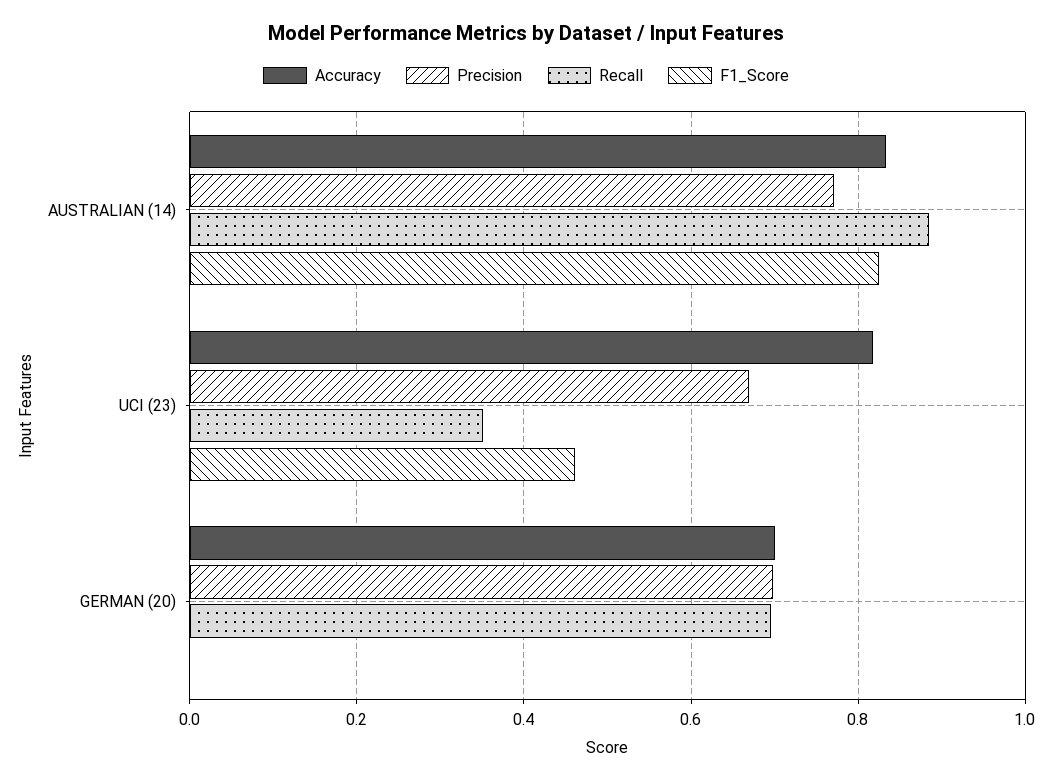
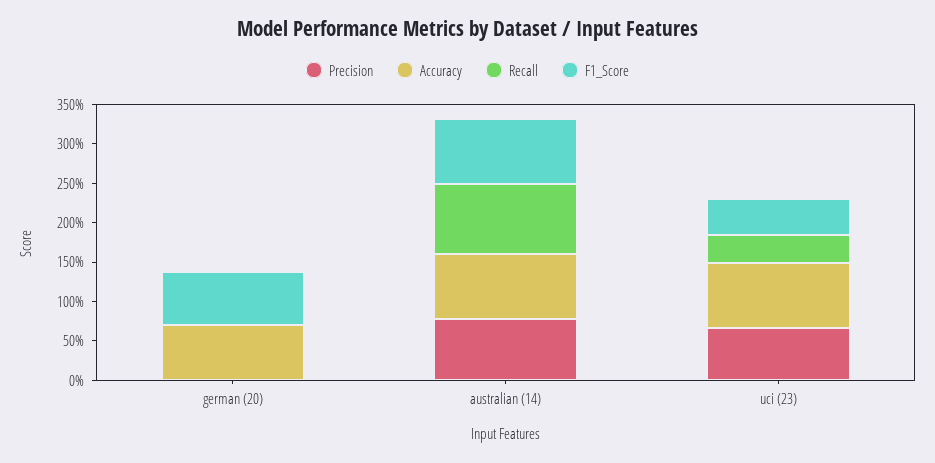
  {
    "Accuracy": {
      "AUSTRALIAN (14)": 0.84,
      "UCI (23)": 0.82,
      "GERMAN (20)": 0.7
    },
    "Precision": {
      "AUSTRALIAN (14)": 0.78,
      "UCI (23)": 0.66,
-     "GERMAN (20)": 0.7
+     "GERMAN (20)": 0
    },
    "Recall": {
      "AUSTRALIAN (14)": 0.88,
      "UCI (23)": 0.36,
-     "GERMAN (20)": 0.7
+     "GERMAN (20)": 0
    },
    "F1_Score": {
      "AUSTRALIAN (14)": 0.82,
      "UCI (23)": 0.46,
-     "GERMAN (20)": 0
+     "GERMAN (20)": 0.75
    }
  }

